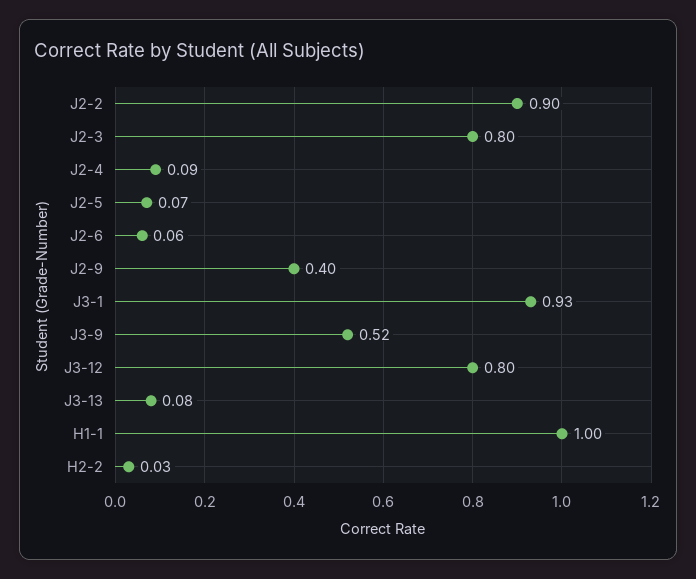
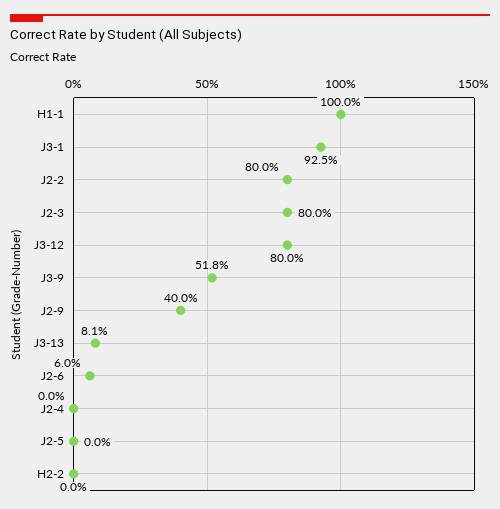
  {
-   "J2-2": 0.9,
+   "J2-2": 0.8,
    "J2-3": 0.8,
-   "J2-4": 0.09,
+   "J2-4": 0,
-   "J2-5": 0.07,
+   "J2-5": 0,
    "J2-6": 0.06,
    "J2-9": 0.4,
    "J3-1": 0.925,
    "J3-9": 0.518,
    "J3-12": 0.8,
    "J3-13": 0.081,
    "H1-1": 1,
-   "H2-2": 0.03
+   "H2-2": 0
  }

